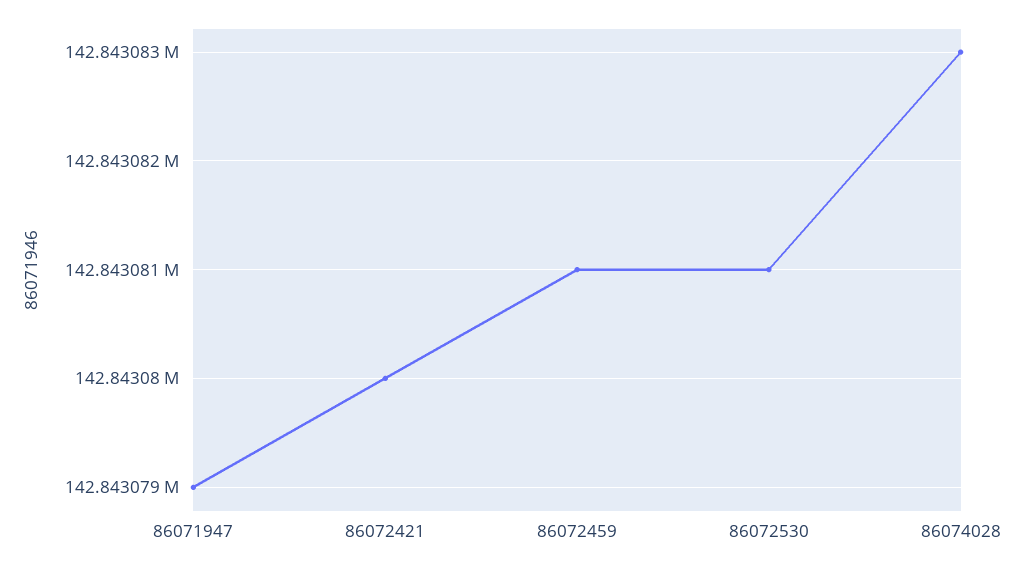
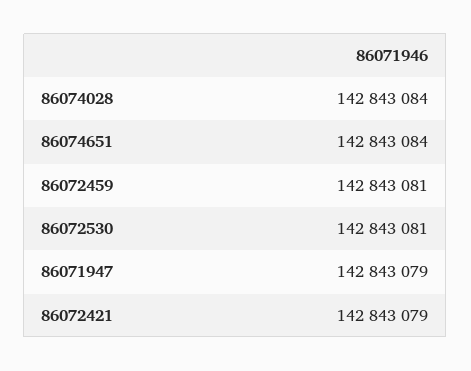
  {
    "86071947": 142843079,
-   "86072421": 142843080,
+   "86072421": 142843079,
    "86072459": 142843081,
    "86072530": 142843081,
-   "86074028": 142843083
+   "86074028": 142843084,
+   "86074651": 142843084
  }

